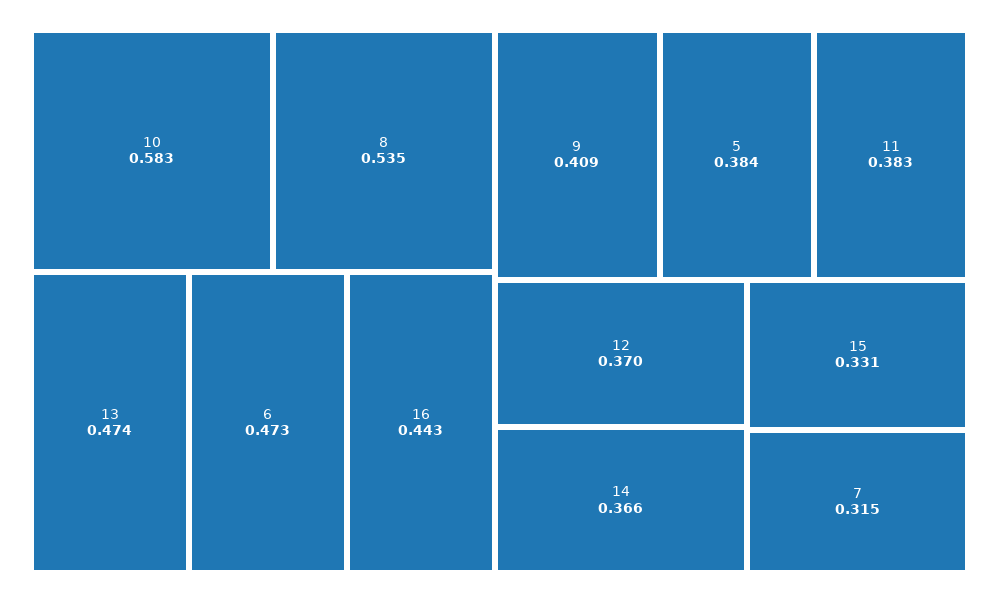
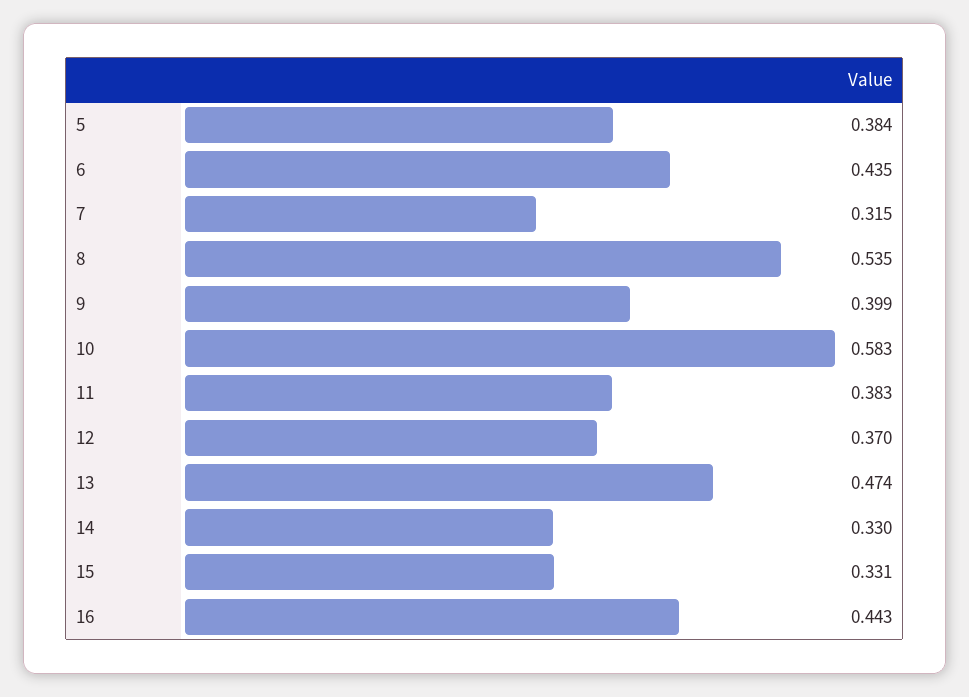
  {
    "10": 0.583,
    "8": 0.535,
    "13": 0.474,
-   "6": 0.473,
+   "6": 0.435,
    "16": 0.443,
-   "9": 0.409,
+   "9": 0.399,
    "5": 0.384,
    "11": 0.383,
    "12": 0.37,
-   "14": 0.366,
+   "14": 0.33,
    "15": 0.331,
    "7": 0.315
  }

